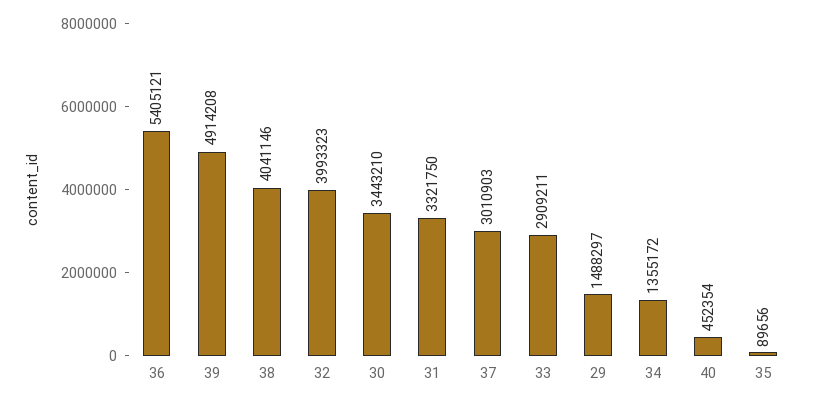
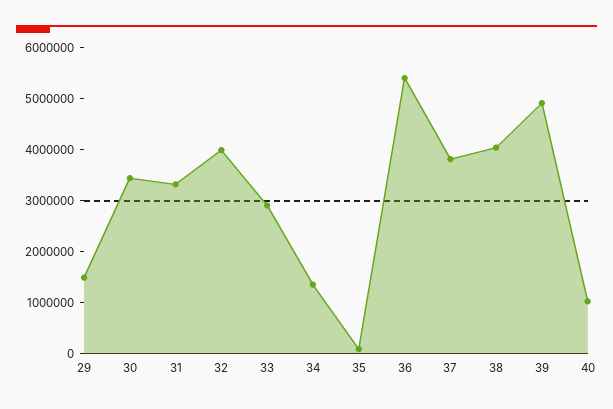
  {
    "36": 5405121,
    "39": 4914208,
    "38": 4041146,
    "32": 3993323,
    "30": 3443210,
    "31": 3321750,
-   "37": 3010903,
+   "37": 3800000,
    "33": 2909211,
    "29": 1488297,
    "34": 1355172,
-   "40": 452354,
+   "40": 1000000,
    "35": 89656
  }

